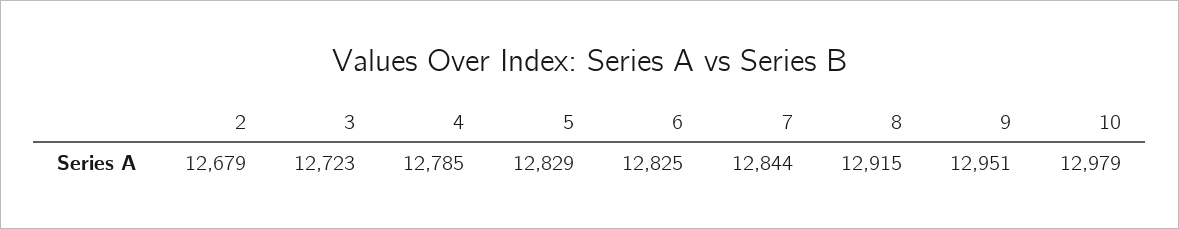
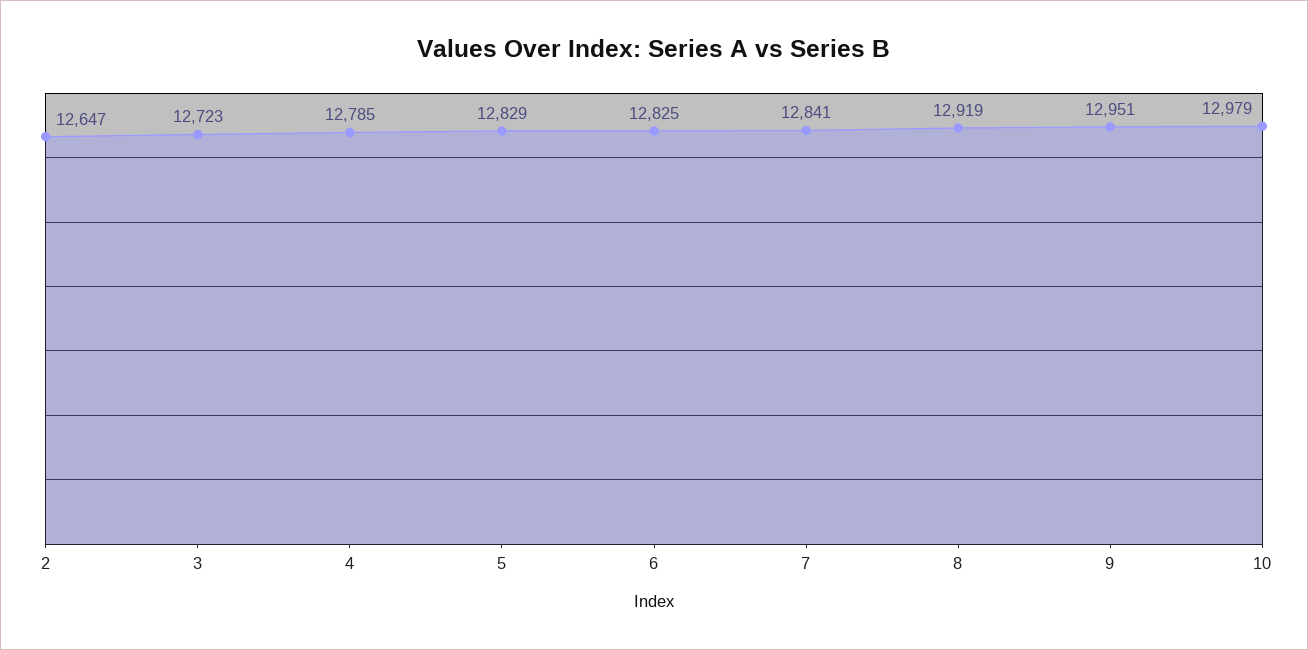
  {
-   "2": 12679,
+   "2": 12647,
    "3": 12723,
    "4": 12785,
    "5": 12829,
    "6": 12825,
-   "7": 12844,
+   "7": 12841,
-   "8": 12915,
+   "8": 12919,
    "9": 12951,
    "10": 12979
  }

